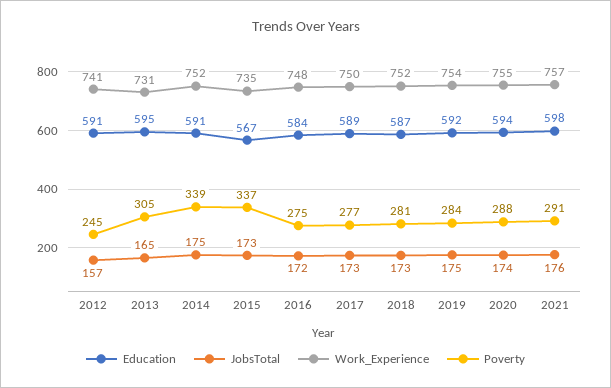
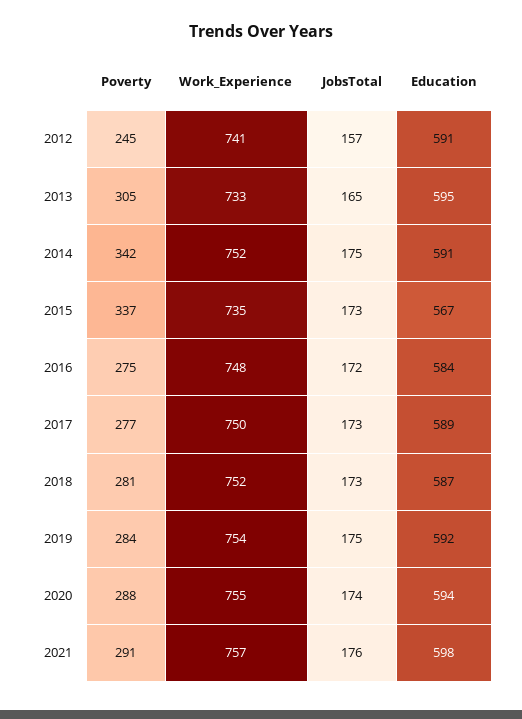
  {
    "Education": {
      "2012": 591,
      "2013": 595,
      "2014": 591,
      "2015": 567,
      "2016": 584,
      "2017": 589,
      "2018": 587,
      "2019": 592,
      "2020": 594,
      "2021": 598
    },
    "JobsTotal": {
      "2012": 157,
      "2013": 165,
      "2014": 175,
      "2015": 173,
      "2016": 172,
      "2017": 173,
      "2018": 173,
      "2019": 175,
      "2020": 174,
      "2021": 176
    },
    "Work_Experience": {
      "2012": 741,
-     "2013": 731,
+     "2013": 733,
      "2014": 752,
      "2015": 735,
      "2016": 748,
      "2017": 750,
      "2018": 752,
      "2019": 754,
      "2020": 755,
      "2021": 757
    },
    "Poverty": {
      "2012": 245,
      "2013": 305,
-     "2014": 339,
+     "2014": 342,
      "2015": 337,
      "2016": 275,
      "2017": 277,
      "2018": 281,
      "2019": 284,
      "2020": 288,
      "2021": 291
    }
  }

